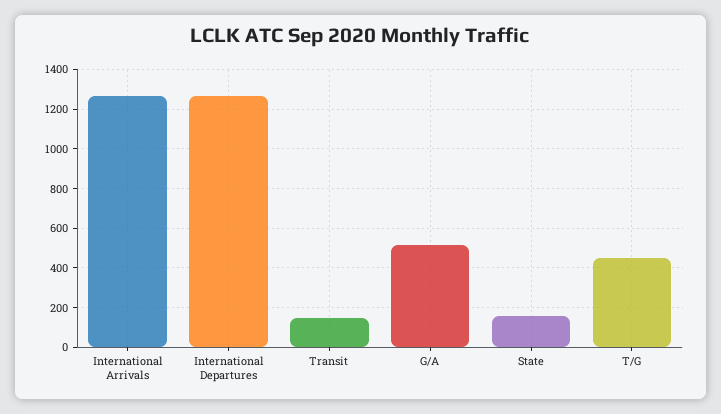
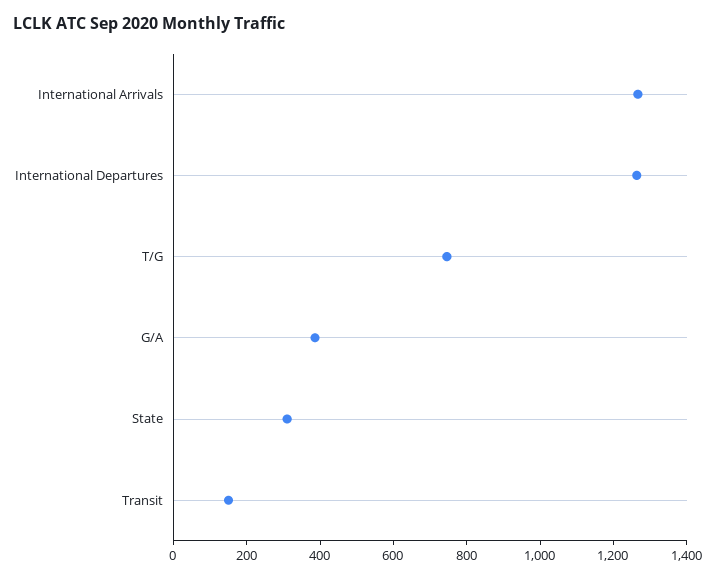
  {
    "International Arrivals": 1250,
    "International Departures": 1250,
    "Transit": 150,
-   "G/A": 500,
+   "G/A": 400,
-   "State": 150,
+   "State": 300,
-   "T/G": 450
+   "T/G": 750
  }

